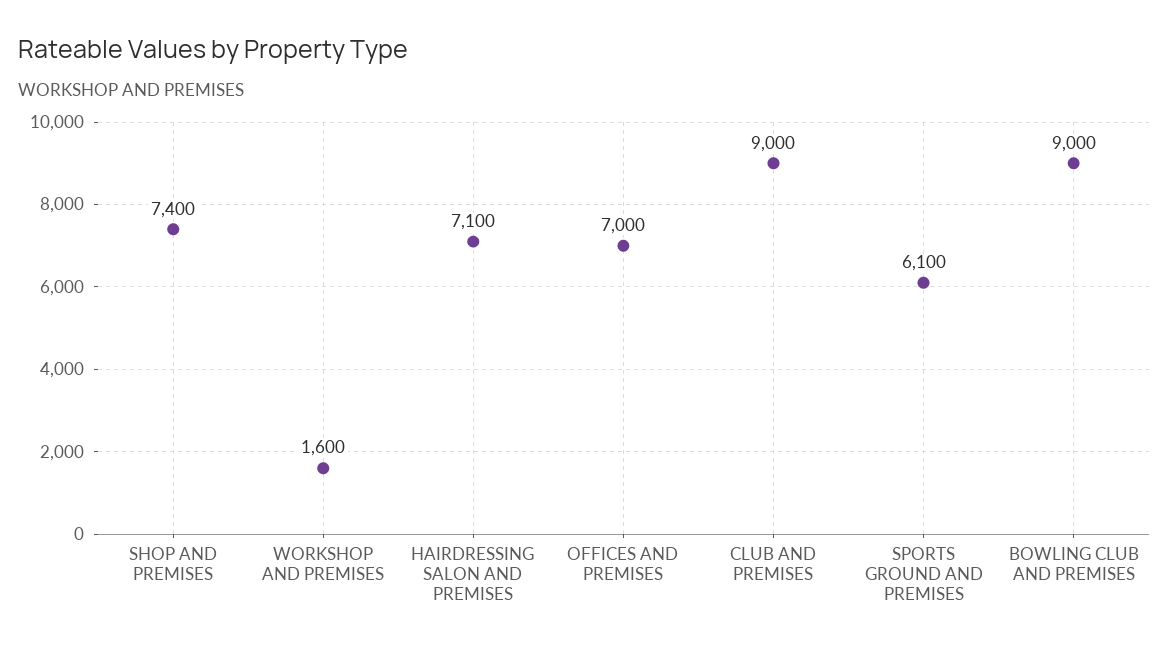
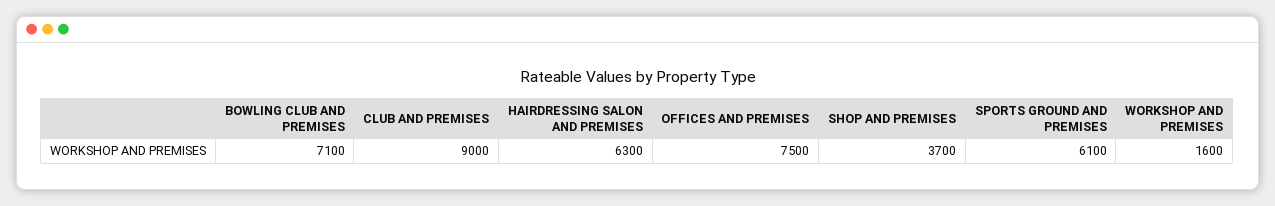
  {
-   "SHOP AND PREMISES": 7400,
+   "SHOP AND PREMISES": 3700,
    "WORKSHOP AND PREMISES": 1600,
-   "HAIRDRESSING SALON AND PREMISES": 7100,
+   "HAIRDRESSING SALON AND PREMISES": 6300,
-   "OFFICES AND PREMISES": 7000,
+   "OFFICES AND PREMISES": 7500,
    "CLUB AND PREMISES": 9000,
    "SPORTS GROUND AND PREMISES": 6100,
-   "BOWLING CLUB AND PREMISES": 9000
+   "BOWLING CLUB AND PREMISES": 7100
  }

